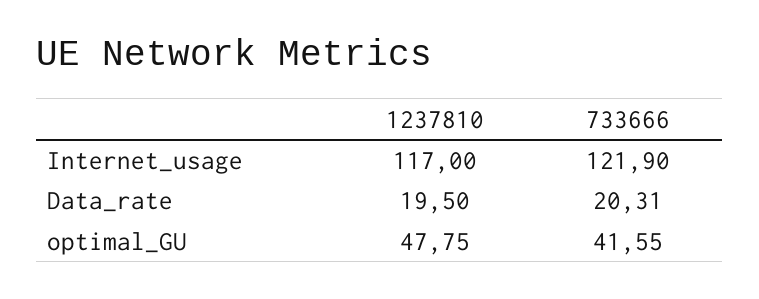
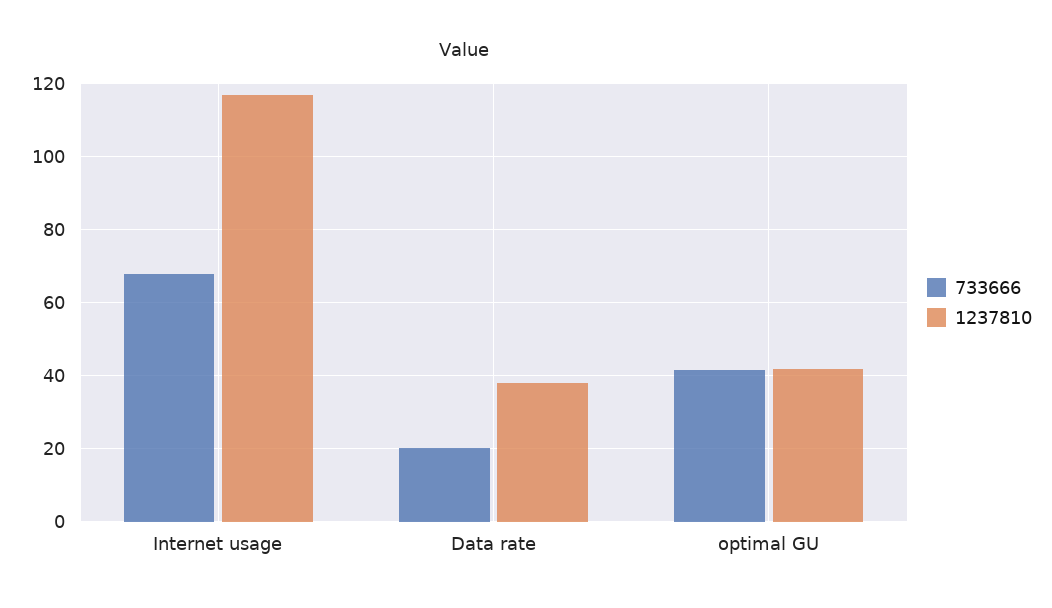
  {
    "1237810": {
      "Internet_usage": 117,
-     "Data_rate": 19.5,
+     "Data_rate": 38,
-     "optimal_GU": 47.75
+     "optimal_GU": 42
    },
    "733666": {
-     "Internet_usage": 121.9,
+     "Internet_usage": 68,
      "Data_rate": 20.31,
      "optimal_GU": 41.55
    }
  }

